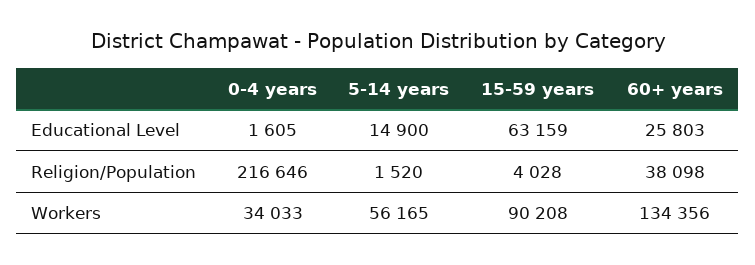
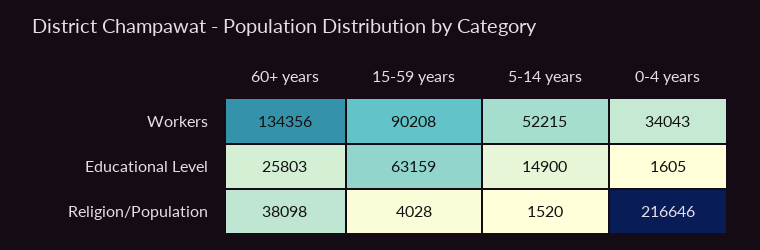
  {
    "0-4 years": {
      "Educational Level": 1605,
      "Religion/Population": 216646,
-     "Workers": 34033
+     "Workers": 34043
    },
    "5-14 years": {
      "Educational Level": 14900,
      "Religion/Population": 1520,
-     "Workers": 56165
+     "Workers": 52215
    },
    "15-59 years": {
      "Educational Level": 63159,
      "Religion/Population": 4028,
      "Workers": 90208
    },
    "60+ years": {
      "Educational Level": 25803,
      "Religion/Population": 38098,
      "Workers": 134356
    }
  }

